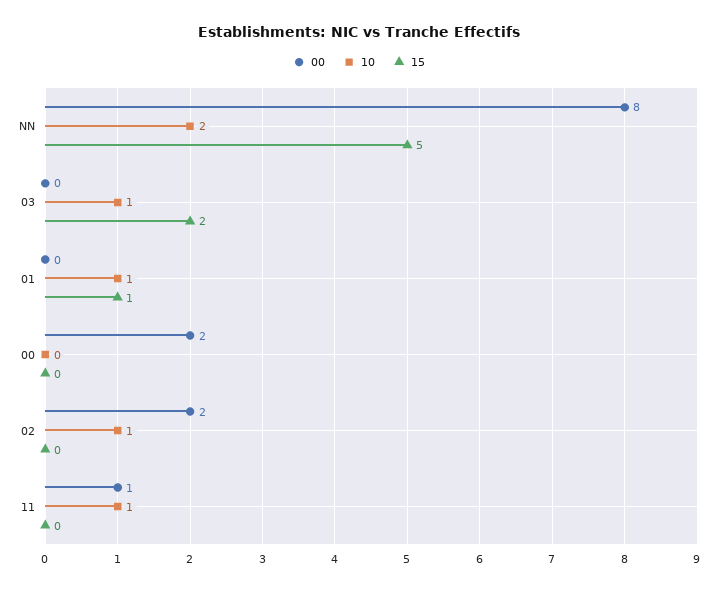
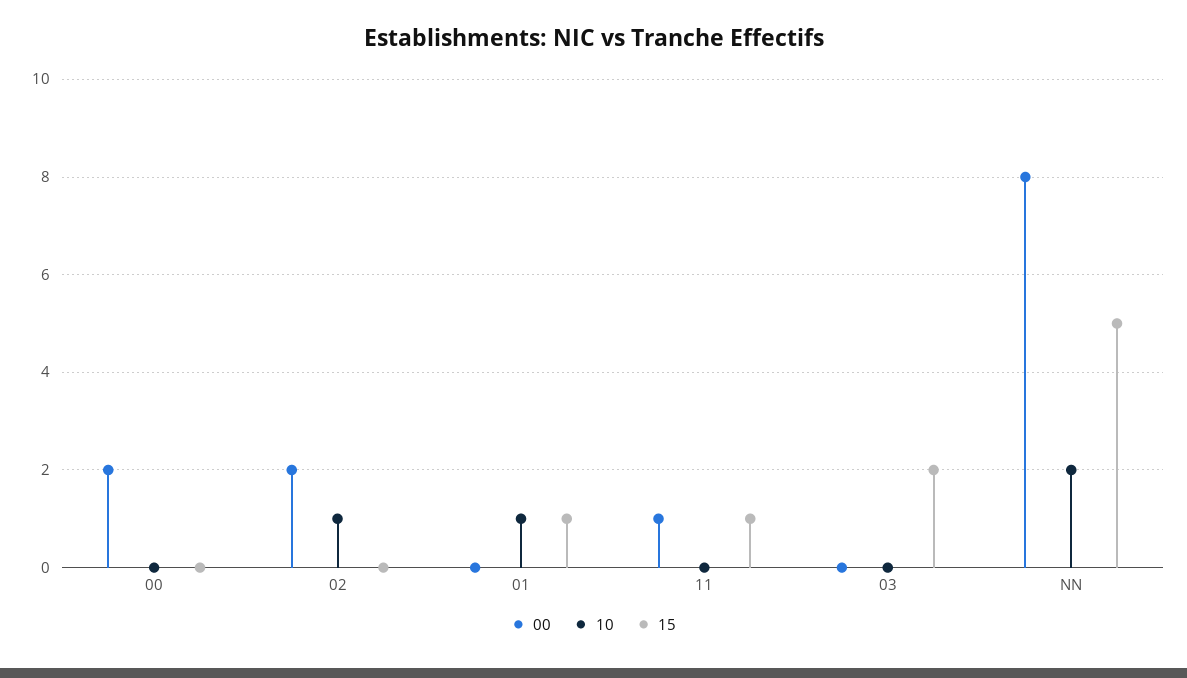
  {
    "00": {
      "NN": 8,
      "03": 0,
      "01": 0,
      "00": 2,
      "02": 2,
      "11": 1
    },
    "10": {
      "NN": 2,
-     "03": 1,
+     "03": 0,
      "01": 1,
      "00": 0,
      "02": 1,
-     "11": 1
+     "11": 0
    },
    "15": {
      "NN": 5,
      "03": 2,
      "01": 1,
      "00": 0,
      "02": 0,
-     "11": 0
+     "11": 1
    }
  }

